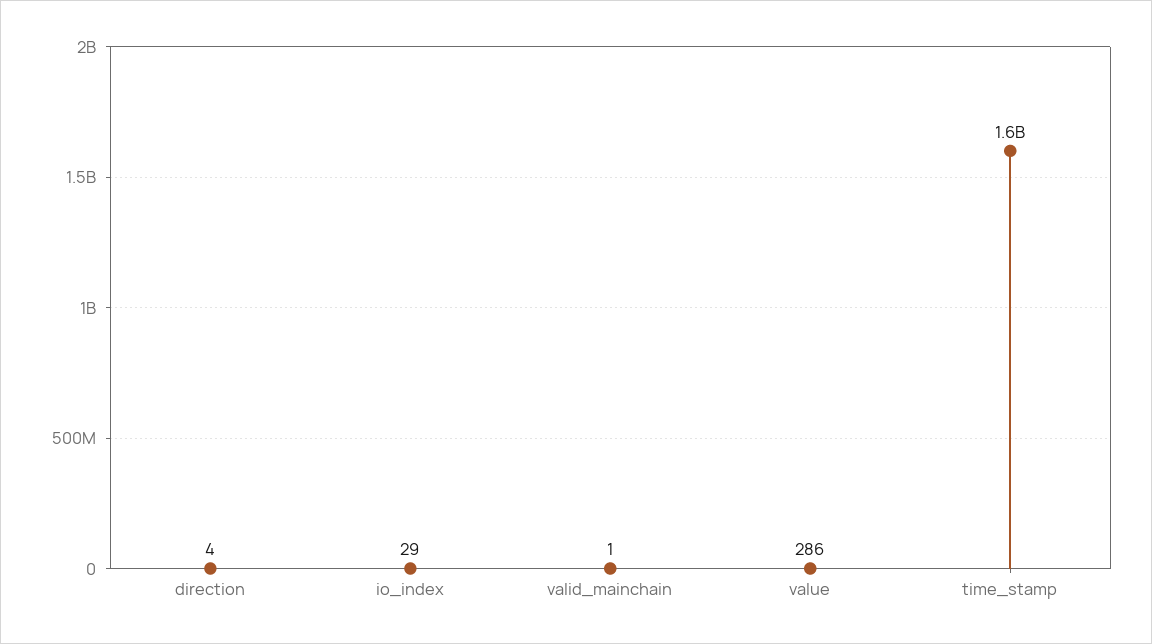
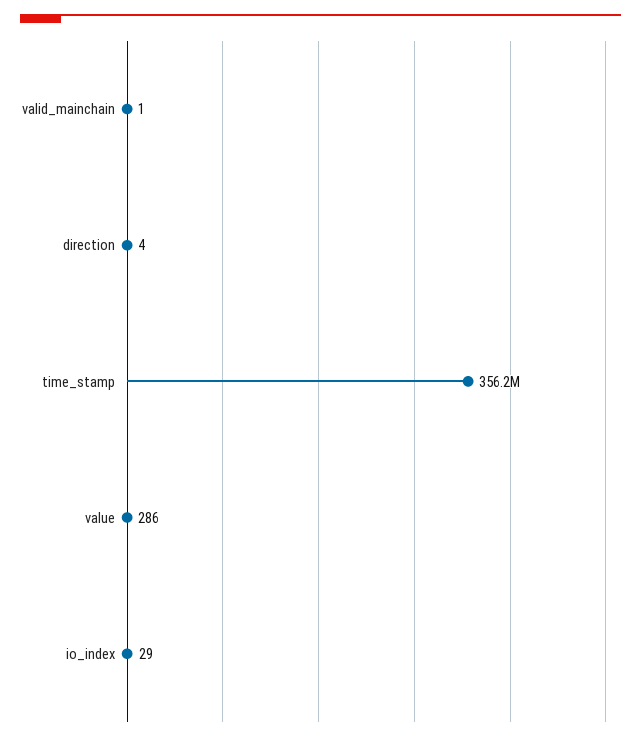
  {
    "direction": 4,
    "io_index": 29,
    "valid_mainchain": 1,
    "value": 286,
-   "time_stamp": 1600000000
+   "time_stamp": 356200000
  }

